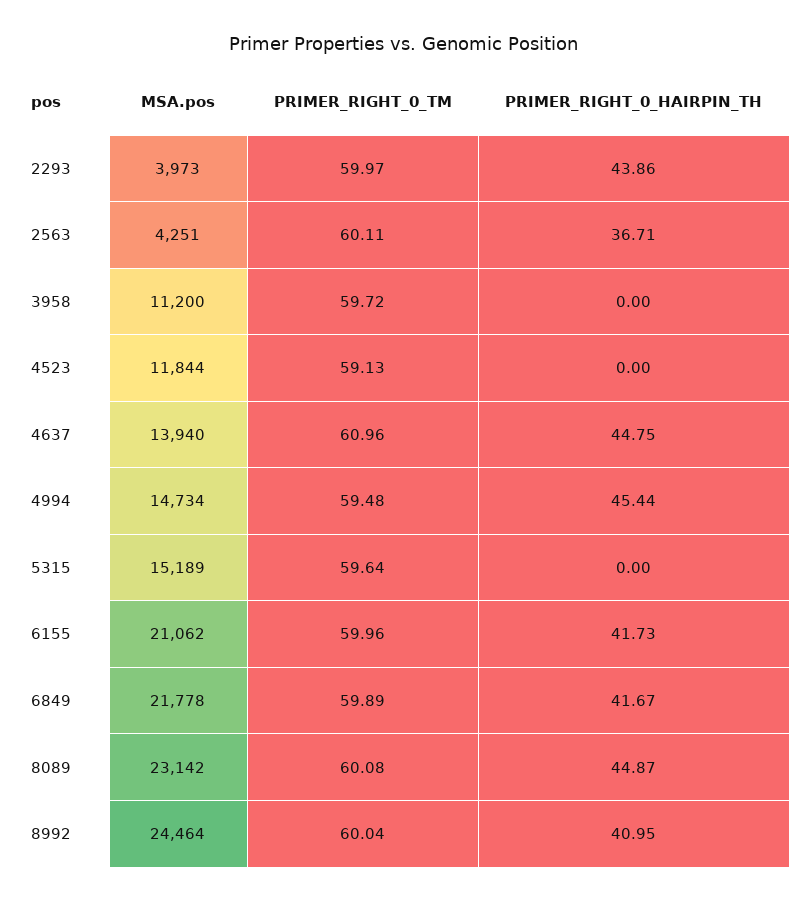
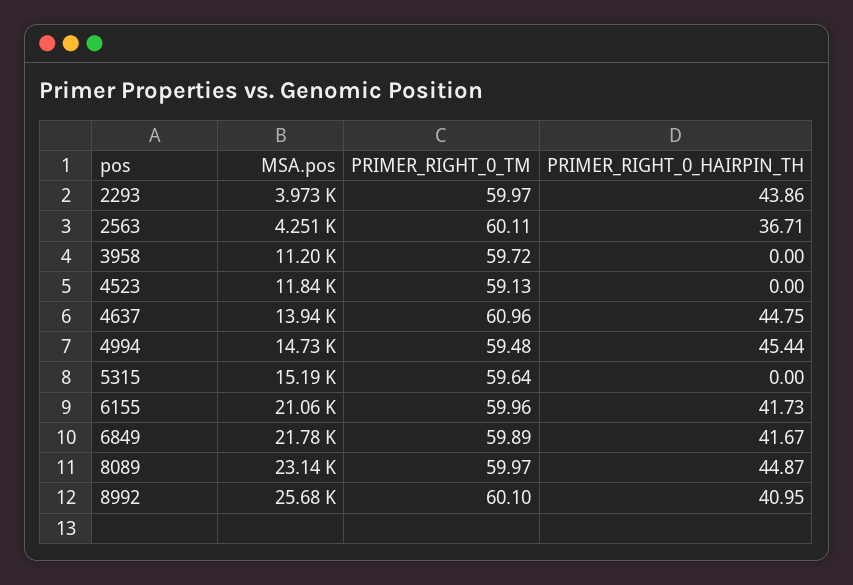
  {
    "MSA.pos": {
      "2293": 3973,
      "2563": 4251,
      "3958": 11200,
      "4523": 11844,
      "4637": 13940,
      "4994": 14734,
      "5315": 15189,
      "6155": 21062,
      "6849": 21778,
      "8089": 23142,
-     "8992": 24464
+     "8992": 25680
    },
    "PRIMER_RIGHT_0_TM": {
      "2293": 59.97,
      "2563": 60.11,
      "3958": 59.72,
      "4523": 59.13,
      "4637": 60.96,
      "4994": 59.48,
      "5315": 59.64,
      "6155": 59.96,
      "6849": 59.89,
-     "8089": 60.08,
+     "8089": 59.97,
-     "8992": 60.04
+     "8992": 60.1
    },
    "PRIMER_RIGHT_0_HAIRPIN_TH": {
      "2293": 43.86,
      "2563": 36.71,
      "3958": 0,
      "4523": 0,
      "4637": 44.75,
      "4994": 45.44,
      "5315": 0,
      "6155": 41.73,
      "6849": 41.67,
      "8089": 44.87,
      "8992": 40.95
    }
  }

